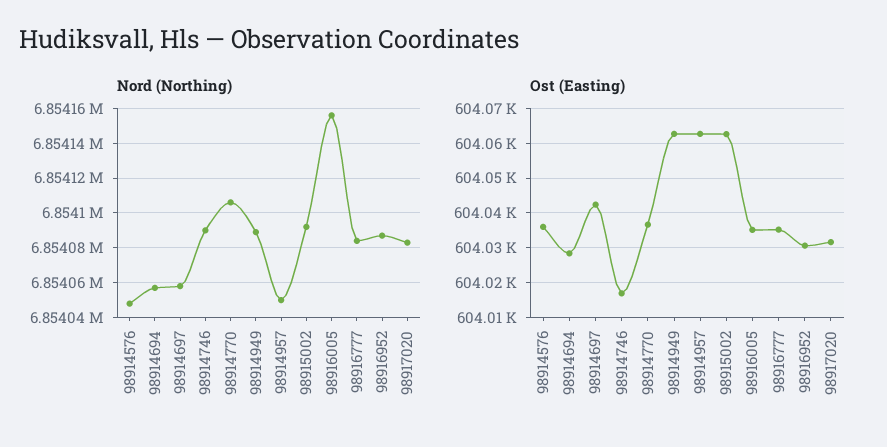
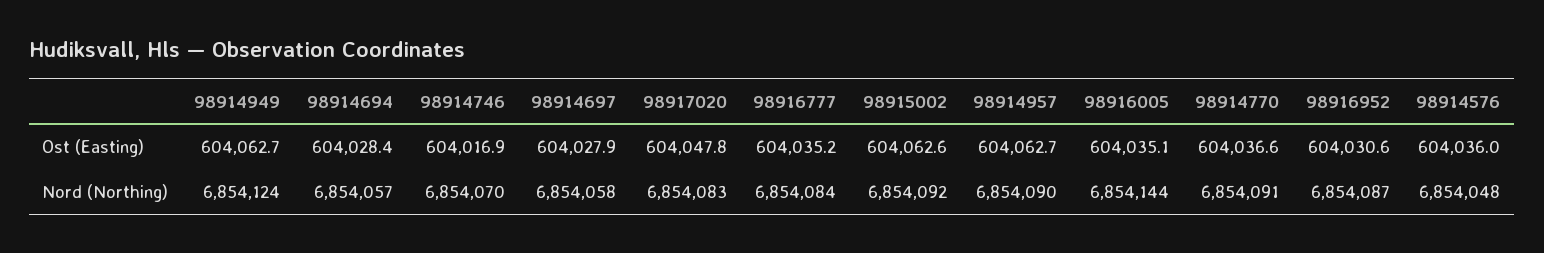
  {
    "Nord (Northing)": {
      "98914576": 6854048,
      "98914694": 6854057,
      "98914697": 6854058,
-     "98914746": 6854090,
+     "98914746": 6854070,
-     "98914770": 6854105,
+     "98914770": 6854091,
-     "98914949": 6854090,
+     "98914949": 6854124,
-     "98914957": 6854050,
+     "98914957": 6854090,
      "98915002": 6854092,
-     "98916005": 6854155,
+     "98916005": 6854144,
      "98916777": 6854084,
      "98916952": 6854087,
      "98917020": 6854083
    },
    "Ost (Easting)": {
      "98914576": 604036,
      "98914694": 604028.4,
-     "98914697": 604042,
+     "98914697": 604027.9,
      "98914746": 604016.9,
      "98914770": 604036.6,
      "98914949": 604062.7,
      "98914957": 604062.7,
      "98915002": 604062.6,
      "98916005": 604035.1,
      "98916777": 604035.2,
      "98916952": 604030.6,
-     "98917020": 604032
+     "98917020": 604047.8
    }
  }

